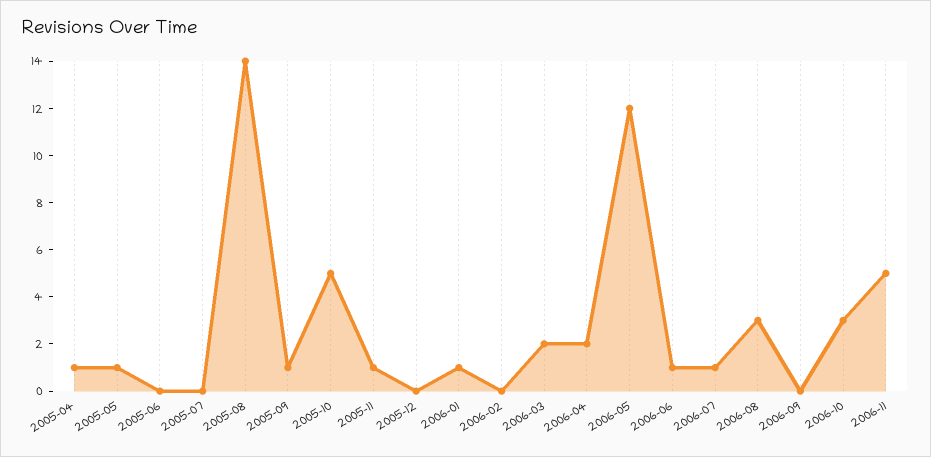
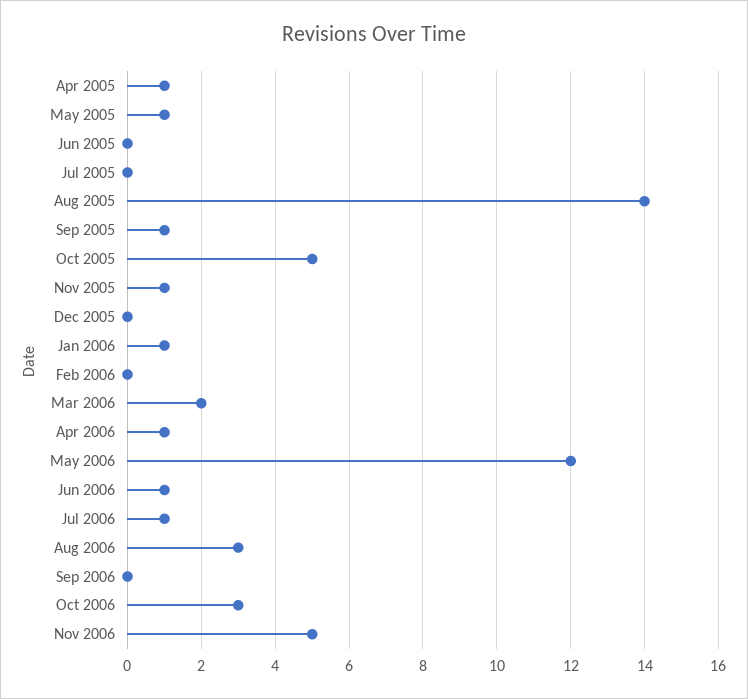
  {
    "2005-04": 1,
    "2005-05": 1,
    "2005-06": 0,
    "2005-07": 0,
    "2005-08": 14,
    "2005-09": 1,
    "2005-10": 5,
    "2005-11": 1,
    "2005-12": 0,
    "2006-01": 1,
    "2006-02": 0,
    "2006-03": 2,
-   "2006-04": 2,
+   "2006-04": 1,
    "2006-05": 12,
    "2006-06": 1,
    "2006-07": 1,
    "2006-08": 3,
    "2006-09": 0,
    "2006-10": 3,
    "2006-11": 5
  }

